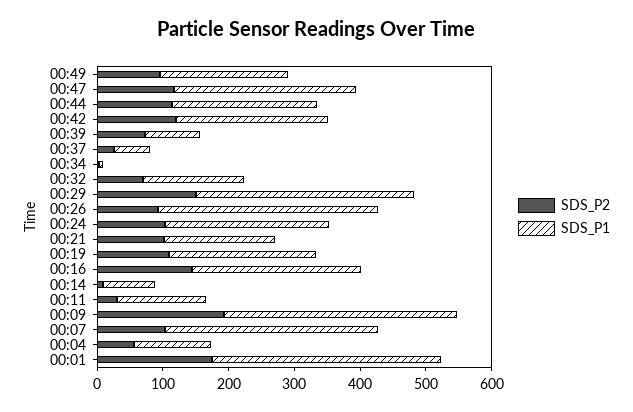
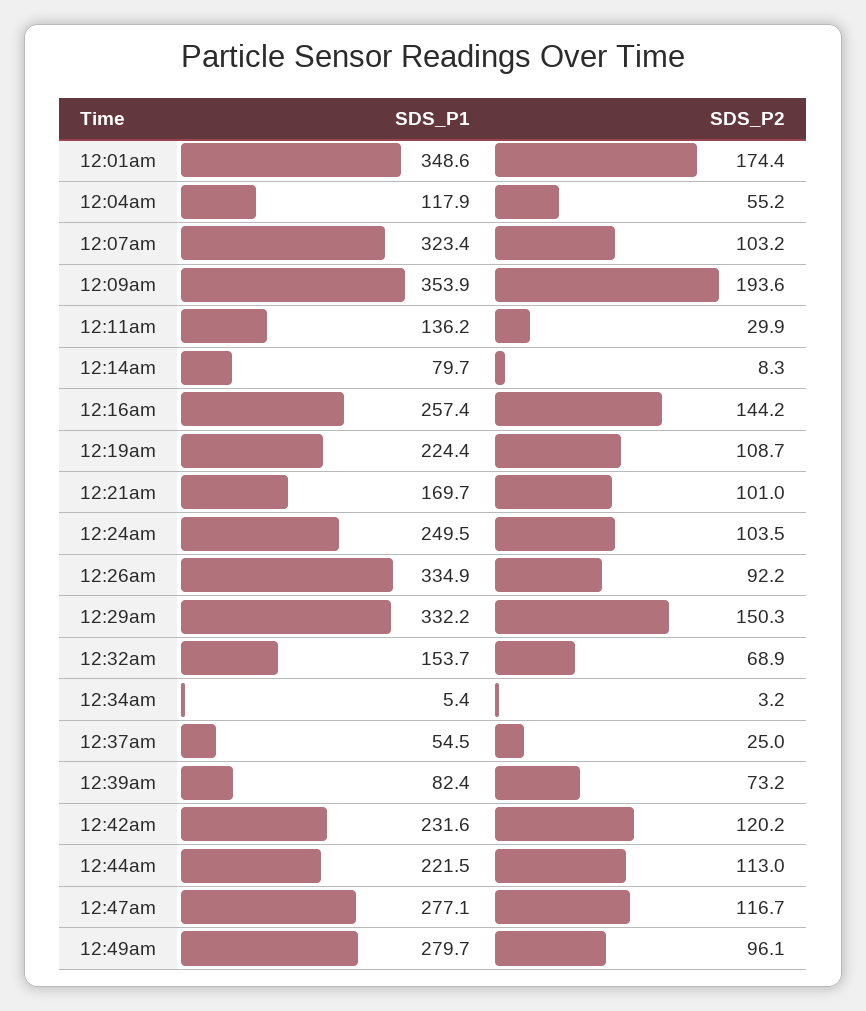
  {
    "SDS_P2": {
      "00:49": 96.1,
      "00:47": 116.7,
      "00:44": 113,
      "00:42": 120.2,
      "00:39": 73.2,
      "00:37": 25,
      "00:34": 3.2,
      "00:32": 68.9,
      "00:29": 150.3,
      "00:26": 92.2,
      "00:24": 103.5,
      "00:21": 101,
      "00:19": 108.7,
      "00:16": 144.2,
      "00:14": 8.3,
      "00:11": 29.9,
      "00:09": 193.6,
      "00:07": 103.2,
      "00:04": 55.2,
      "00:01": 174.4
    },
    "SDS_P1": {
-     "00:49": 200,
+     "00:49": 279.7,
      "00:47": 277.1,
      "00:44": 221.5,
      "00:42": 231.6,
      "00:39": 82.4,
      "00:37": 54.5,
      "00:34": 5.4,
      "00:32": 153.7,
      "00:29": 332.2,
      "00:26": 334.9,
      "00:24": 249.5,
      "00:21": 169.7,
      "00:19": 224.4,
      "00:16": 257.4,
      "00:14": 79.7,
      "00:11": 136.2,
      "00:09": 353.9,
      "00:07": 323.4,
      "00:04": 117.9,
      "00:01": 348.6
    }
  }

